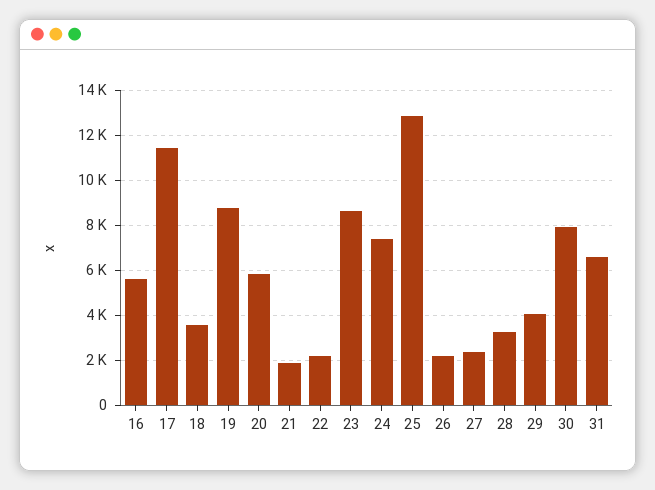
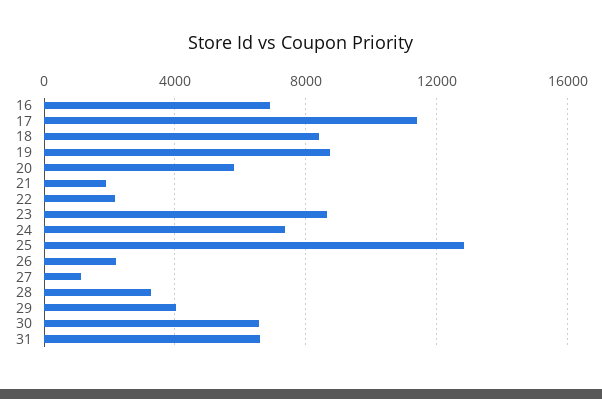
  {
-   "16": 5500,
+   "16": 7000,
    "17": 11500,
-   "18": 3500,
+   "18": 8500,
    "19": 9000,
    "20": 6000,
    "21": 2000,
    "22": 2000,
    "23": 8500,
    "24": 7500,
    "25": 13000,
    "26": 2000,
-   "27": 2500,
+   "27": 1000,
    "28": 3500,
    "29": 4000,
-   "30": 8000,
+   "30": 6500,
    "31": 6500
  }

